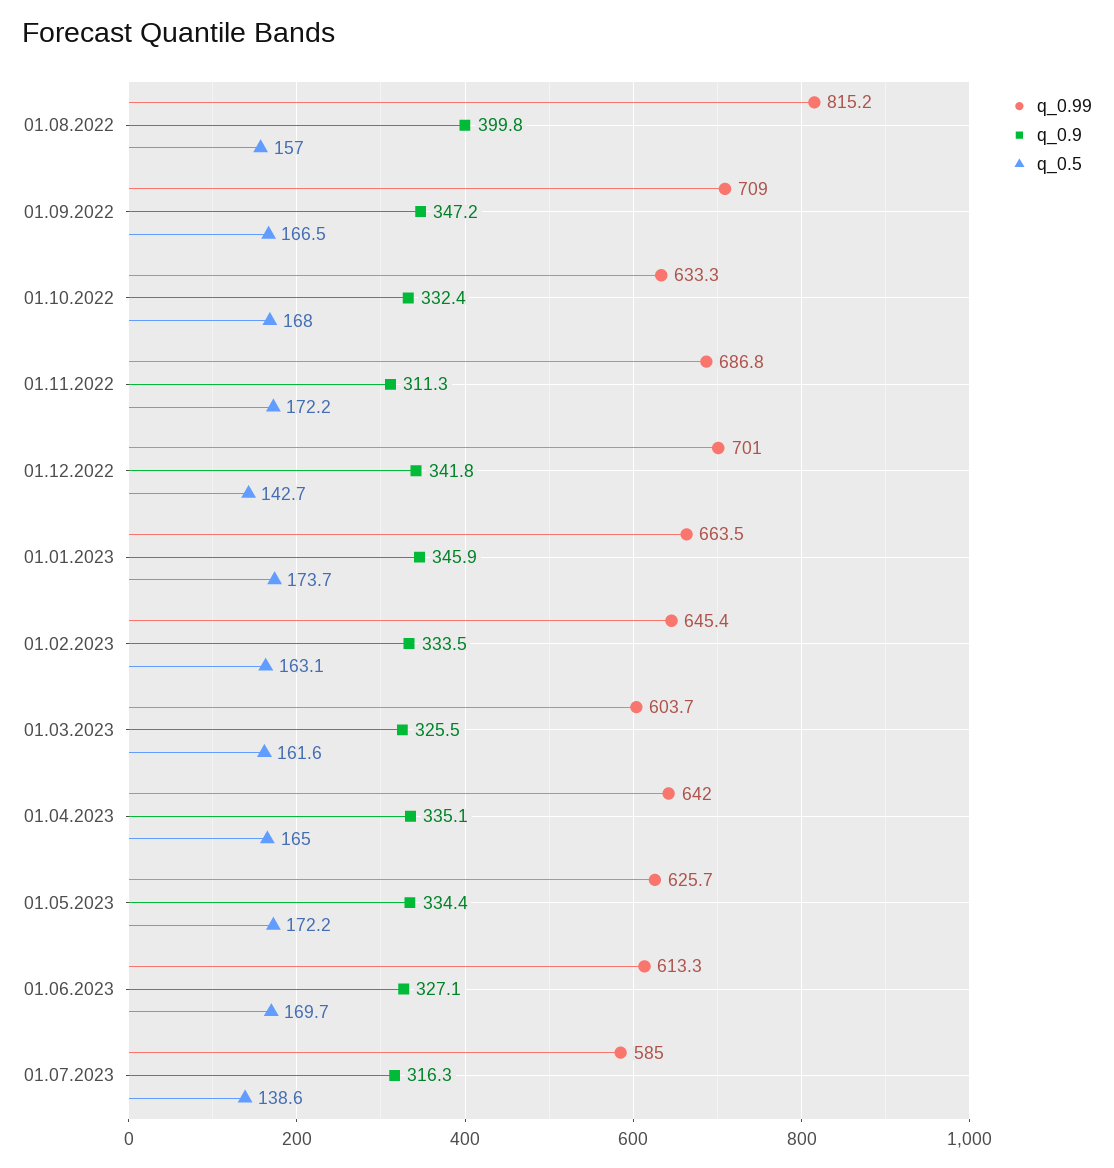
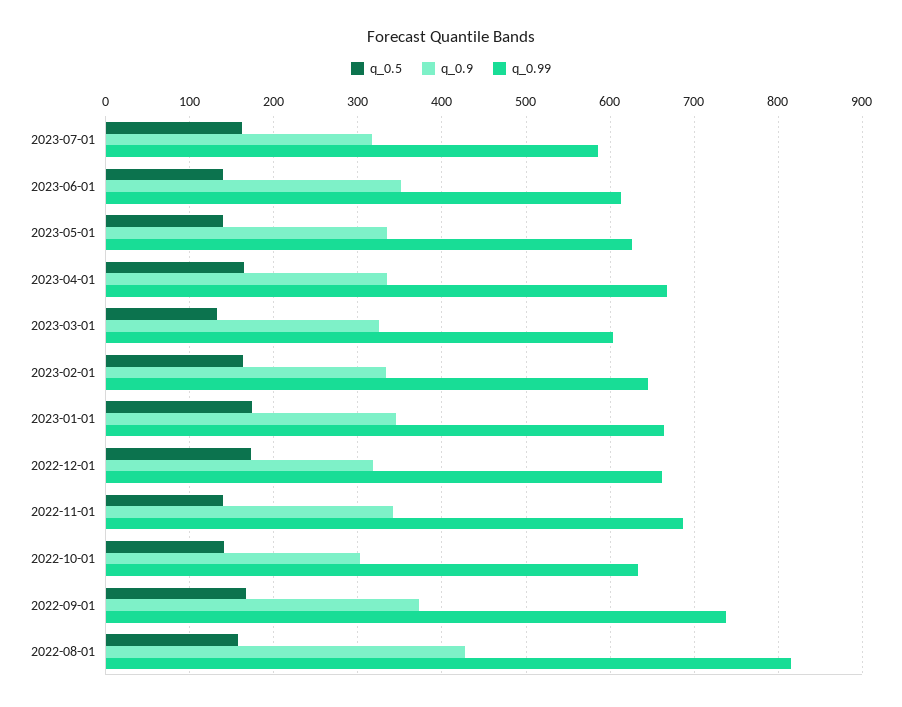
  {
    "q_0.99": {
      "01.08.2022": 815.2,
-     "01.09.2022": 709,
+     "01.09.2022": 740,
      "01.10.2022": 633.3,
      "01.11.2022": 686.8,
-     "01.12.2022": 701,
+     "01.12.2022": 660,
      "01.01.2023": 663.5,
      "01.02.2023": 645.4,
      "01.03.2023": 603.7,
-     "01.04.2023": 642,
+     "01.04.2023": 670,
      "01.05.2023": 625.7,
      "01.06.2023": 613.3,
      "01.07.2023": 585
    },
    "q_0.9": {
-     "01.08.2022": 399.8,
+     "01.08.2022": 430,
-     "01.09.2022": 347.2,
+     "01.09.2022": 370,
-     "01.10.2022": 332.4,
+     "01.10.2022": 300,
-     "01.11.2022": 311.3,
+     "01.11.2022": 340,
-     "01.12.2022": 341.8,
+     "01.12.2022": 320,
      "01.01.2023": 345.9,
      "01.02.2023": 333.5,
      "01.03.2023": 325.5,
      "01.04.2023": 335.1,
      "01.05.2023": 334.4,
-     "01.06.2023": 327.1,
+     "01.06.2023": 350,
      "01.07.2023": 316.3
    },
    "q_0.5": {
      "01.08.2022": 157,
      "01.09.2022": 166.5,
-     "01.10.2022": 168,
+     "01.10.2022": 140,
-     "01.11.2022": 172.2,
+     "01.11.2022": 140,
-     "01.12.2022": 142.7,
+     "01.12.2022": 170,
      "01.01.2023": 173.7,
      "01.02.2023": 163.1,
-     "01.03.2023": 161.6,
+     "01.03.2023": 130,
      "01.04.2023": 165,
-     "01.05.2023": 172.2,
+     "01.05.2023": 140,
-     "01.06.2023": 169.7,
+     "01.06.2023": 140,
-     "01.07.2023": 138.6
+     "01.07.2023": 160
    }
  }

